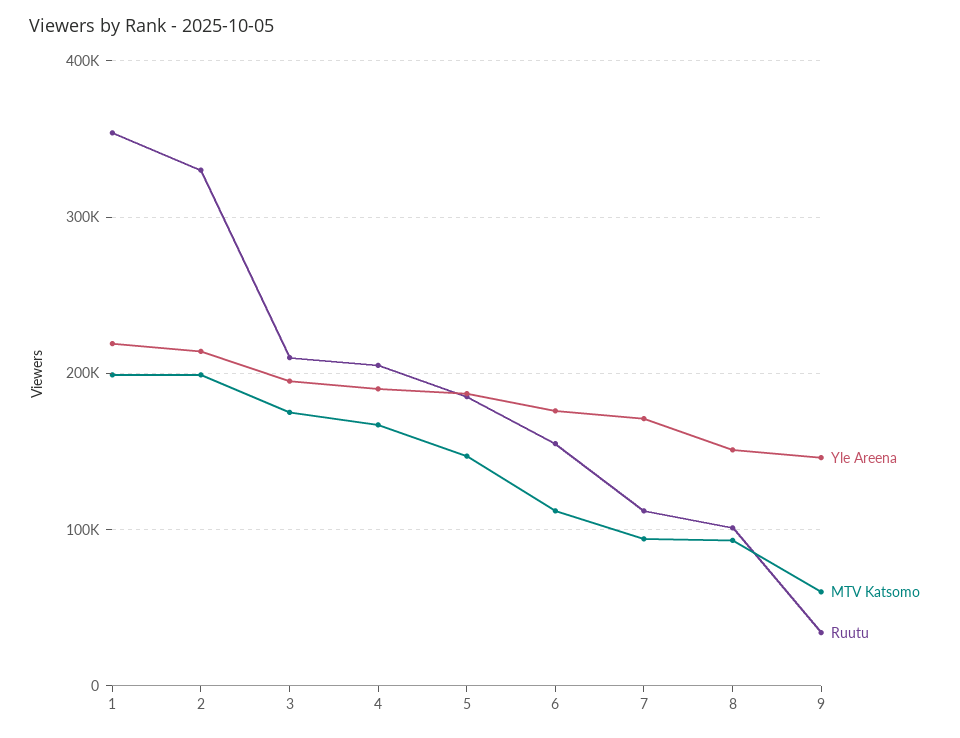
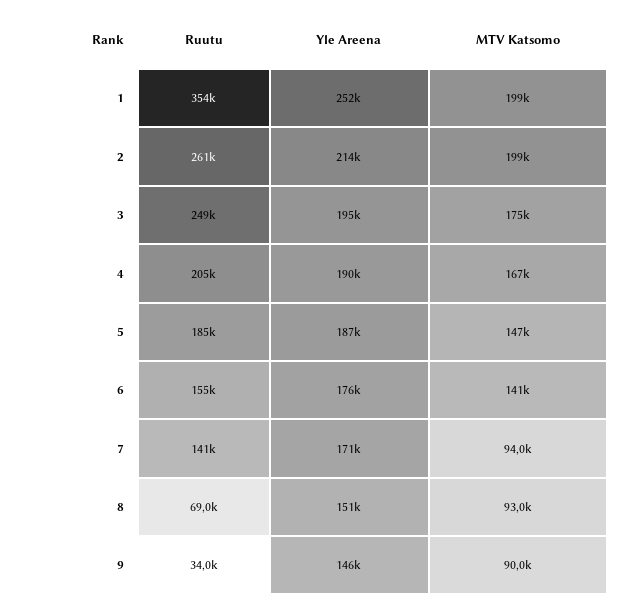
  {
    "Yle Areena": {
-     "1": 220000,
+     "1": 252000,
      "2": 214000,
      "3": 195000,
      "4": 190000,
      "5": 187000,
      "6": 176000,
      "7": 171000,
      "8": 151000,
      "9": 146000
    },
    "MTV Katsomo": {
      "1": 199000,
      "2": 199000,
      "3": 175000,
      "4": 167000,
      "5": 147000,
-     "6": 110000,
+     "6": 141000,
      "7": 94000,
      "8": 93000,
-     "9": 60000
+     "9": 90000
    },
    "Ruutu": {
      "1": 354000,
-     "2": 330000,
+     "2": 261000,
-     "3": 210000,
+     "3": 249000,
      "4": 205000,
      "5": 185000,
      "6": 155000,
-     "7": 110000,
+     "7": 141000,
-     "8": 100000,
+     "8": 69000,
      "9": 34000
    }
  }

